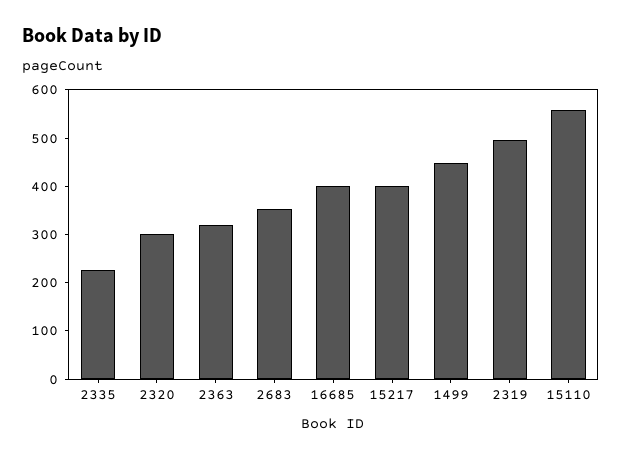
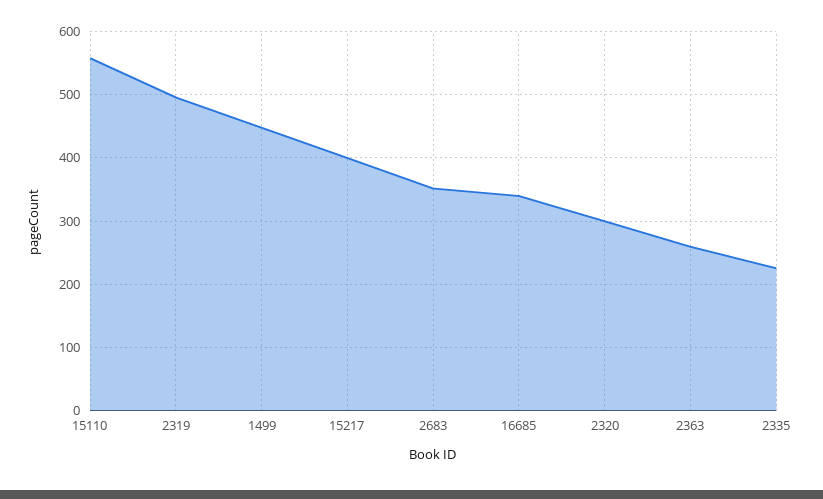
  {
    "2335": 230,
    "2320": 300,
-   "2363": 320,
+   "2363": 260,
    "2683": 350,
-   "16685": 400,
+   "16685": 340,
    "15217": 400,
    "1499": 450,
    "2319": 500,
    "15110": 560
  }

